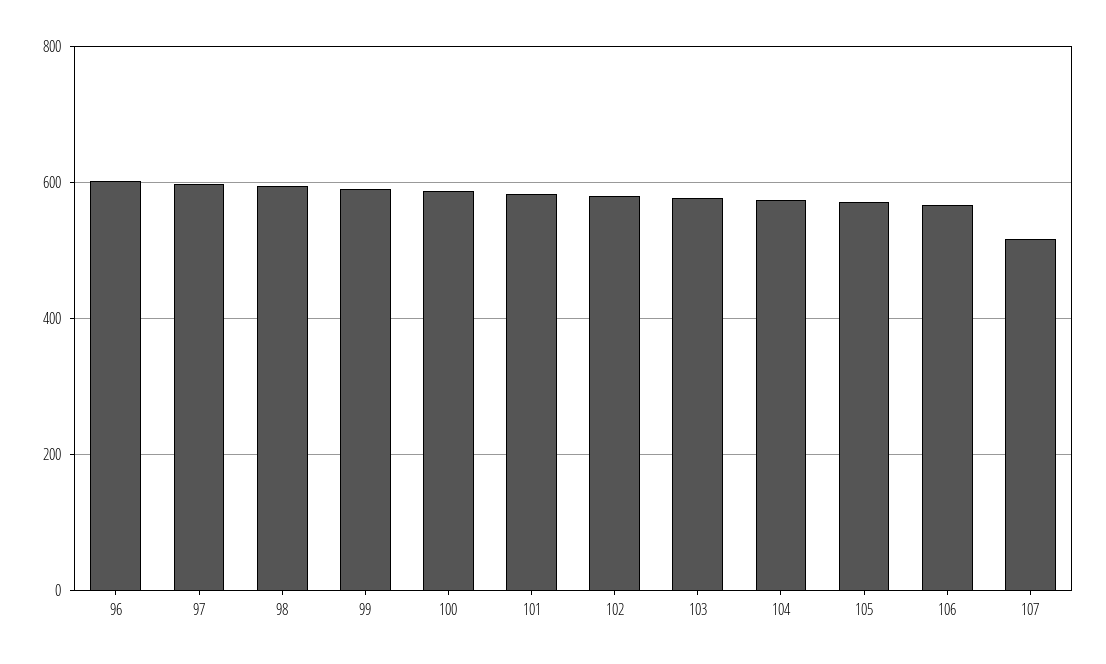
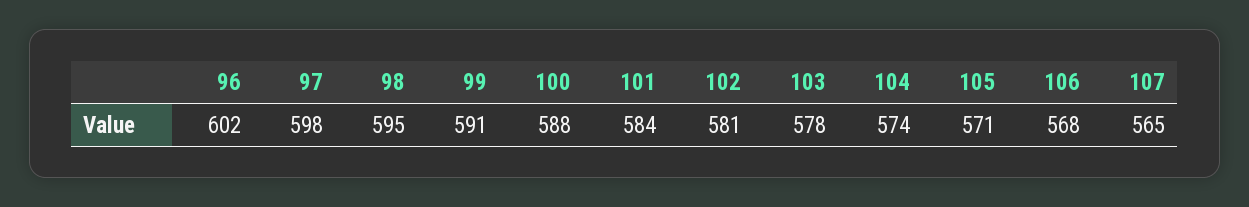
  {
    "96": 602,
    "97": 598,
    "98": 595,
    "99": 591,
    "100": 588,
    "101": 584,
    "102": 581,
    "103": 578,
    "104": 574,
    "105": 571,
    "106": 568,
-   "107": 520
+   "107": 565
  }

